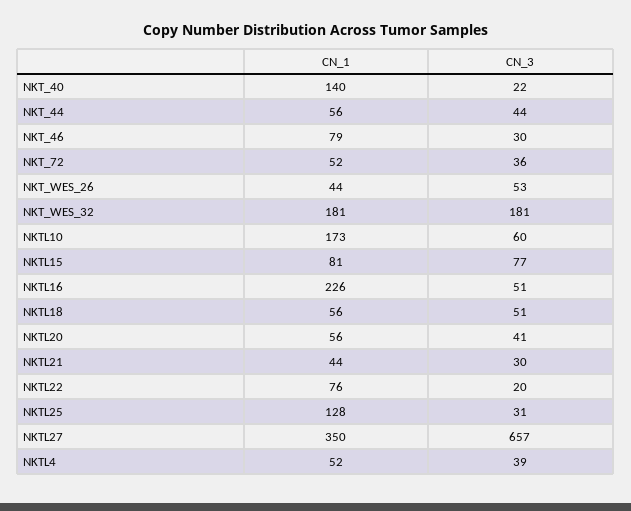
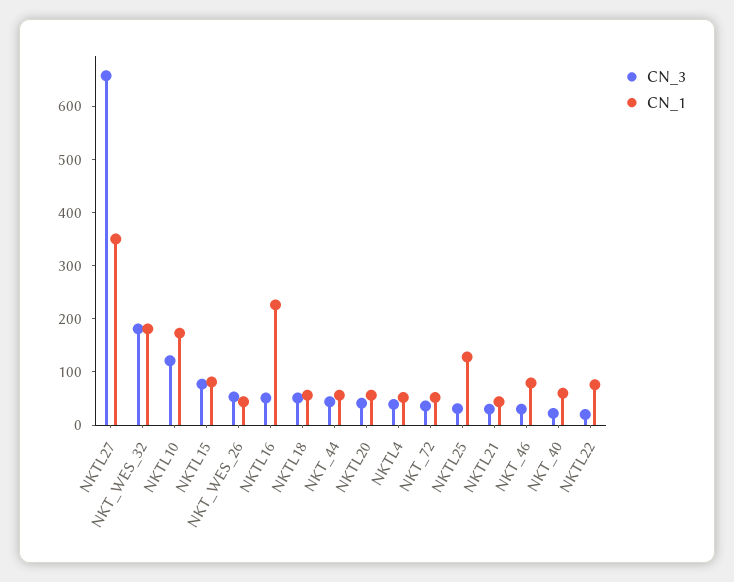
  {
    "CN_1": {
-     "NKT_40": 140,
+     "NKT_40": 60,
      "NKT_44": 56,
      "NKT_46": 79,
      "NKT_72": 52,
      "NKT_WES_26": 44,
      "NKT_WES_32": 181,
      "NKTL10": 173,
      "NKTL15": 81,
      "NKTL16": 226,
      "NKTL18": 56,
      "NKTL20": 56,
      "NKTL21": 44,
      "NKTL22": 76,
      "NKTL25": 128,
      "NKTL27": 350,
      "NKTL4": 52
    },
    "CN_3": {
      "NKT_40": 22,
      "NKT_44": 44,
      "NKT_46": 30,
      "NKT_72": 36,
      "NKT_WES_26": 53,
      "NKT_WES_32": 181,
-     "NKTL10": 60,
+     "NKTL10": 120,
      "NKTL15": 77,
      "NKTL16": 51,
      "NKTL18": 51,
      "NKTL20": 41,
      "NKTL21": 30,
      "NKTL22": 20,
      "NKTL25": 31,
      "NKTL27": 657,
      "NKTL4": 39
    }
  }

